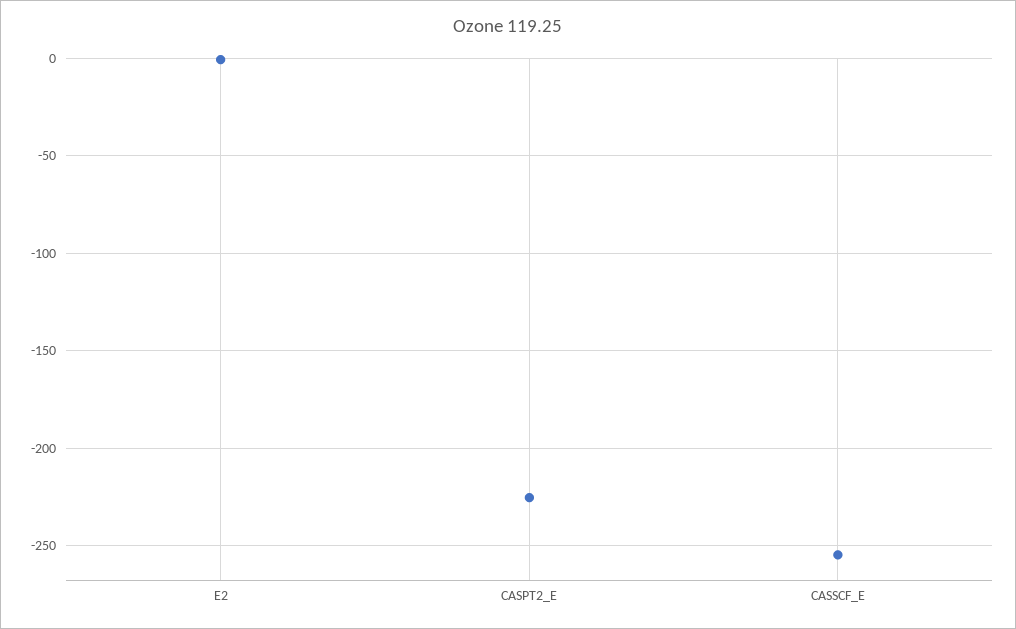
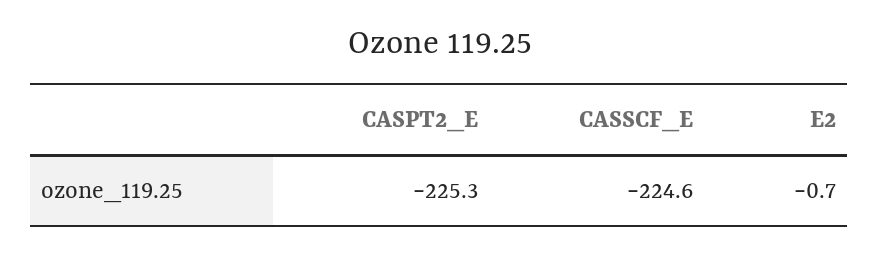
  {
    "E2": -0.7,
    "CASPT2_E": -225.3,
-   "CASSCF_E": -255
+   "CASSCF_E": -224.6
  }

